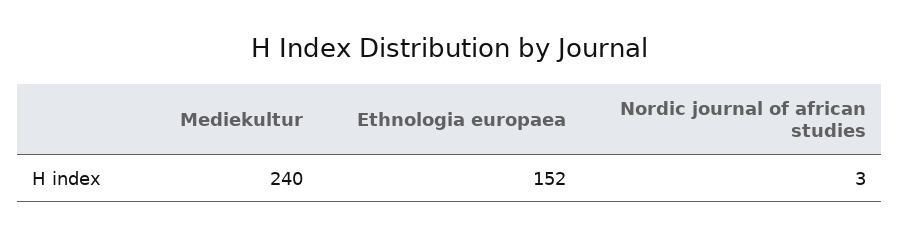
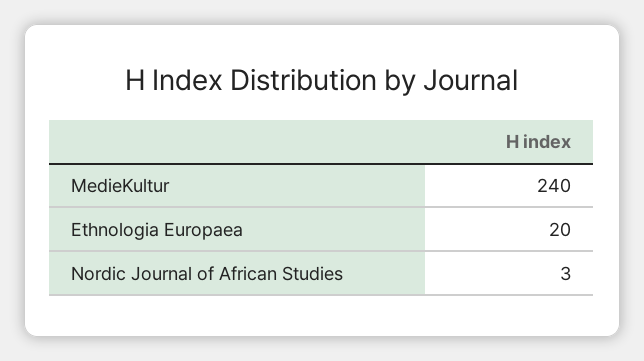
  {
    "Mediekultur": 240,
-   "Ethnologia europaea": 152,
+   "Ethnologia europaea": 20,
    "Nordic journal of african studies": 3
  }

